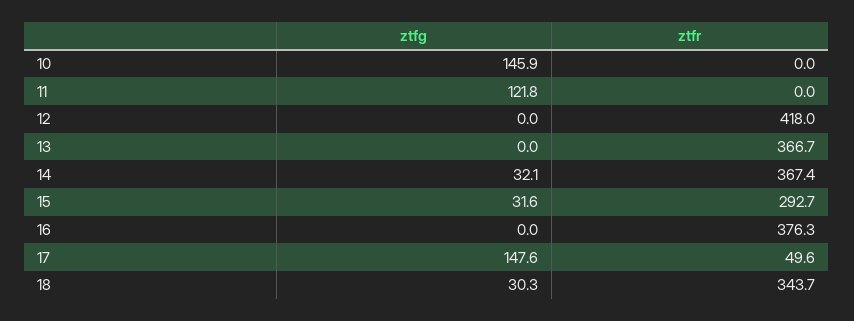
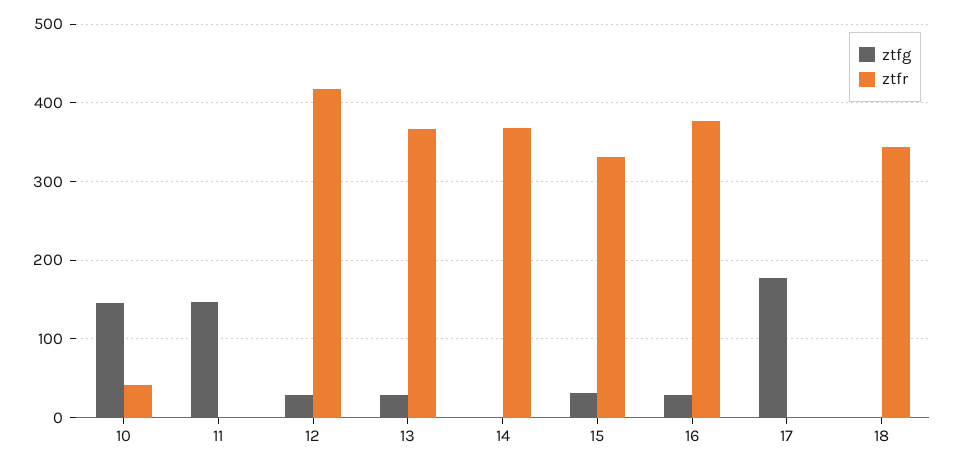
  {
    "ztfg": {
      "10": 145.9,
-     "11": 121.8,
+     "11": 150,
-     "12": 0,
+     "12": 30,
-     "13": 0,
+     "13": 30,
-     "14": 32.1,
+     "14": 0,
      "15": 31.6,
-     "16": 0,
+     "16": 30,
-     "17": 147.6,
+     "17": 180,
-     "18": 30.3
+     "18": 0
    },
    "ztfr": {
-     "10": 0,
+     "10": 40,
      "11": 0,
      "12": 418,
      "13": 366.7,
      "14": 367.4,
-     "15": 292.7,
+     "15": 330,
      "16": 376.3,
-     "17": 49.6,
+     "17": 0,
      "18": 343.7
    }
  }

